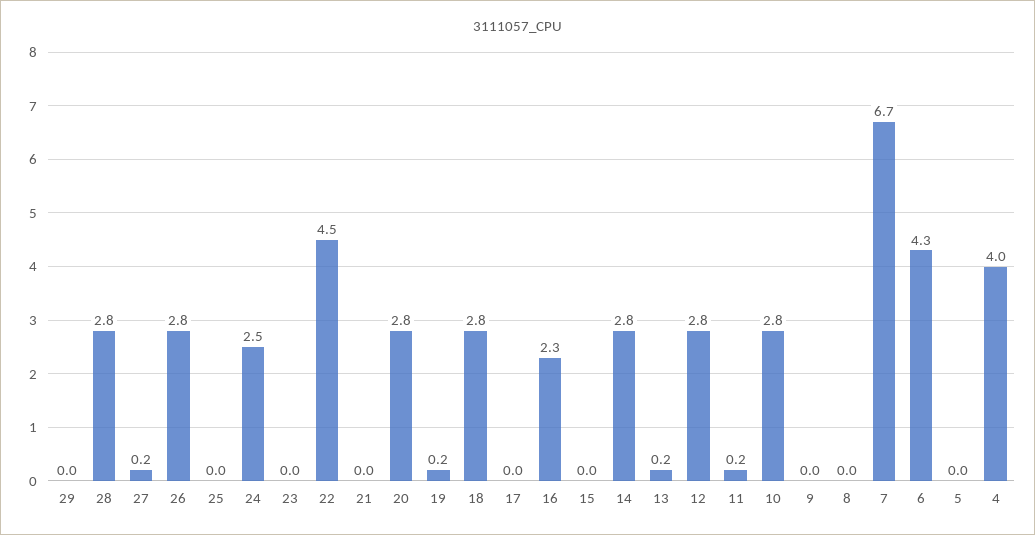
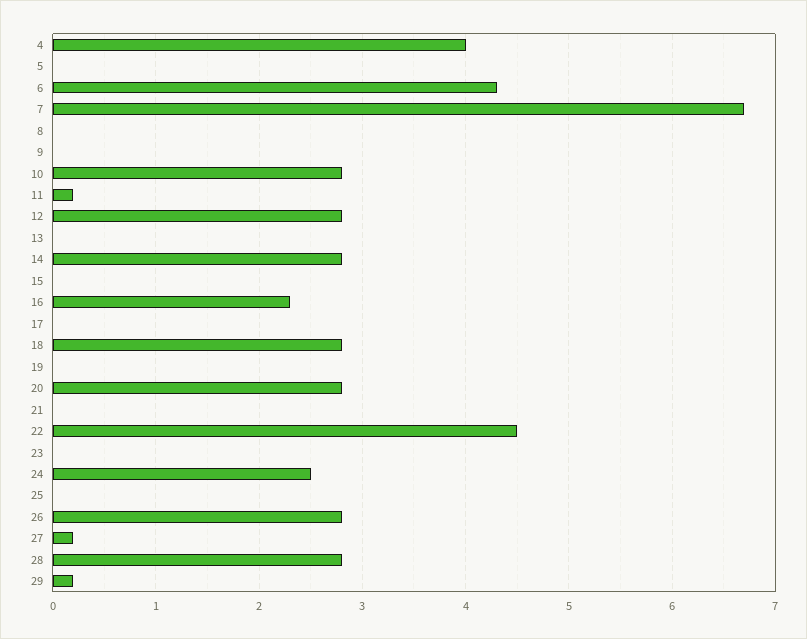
  {
-   "29": 0,
+   "29": 0.2,
    "28": 2.8,
    "27": 0.2,
    "26": 2.8,
    "25": 0,
    "24": 2.5,
    "23": 0,
    "22": 4.5,
    "21": 0,
    "20": 2.8,
-   "19": 0.2,
+   "19": 0,
    "18": 2.8,
    "17": 0,
    "16": 2.3,
    "15": 0,
    "14": 2.8,
-   "13": 0.2,
+   "13": 0,
    "12": 2.8,
    "11": 0.2,
    "10": 2.8,
    "9": 0,
    "8": 0,
    "7": 6.7,
    "6": 4.3,
    "5": 0,
    "4": 4
  }

